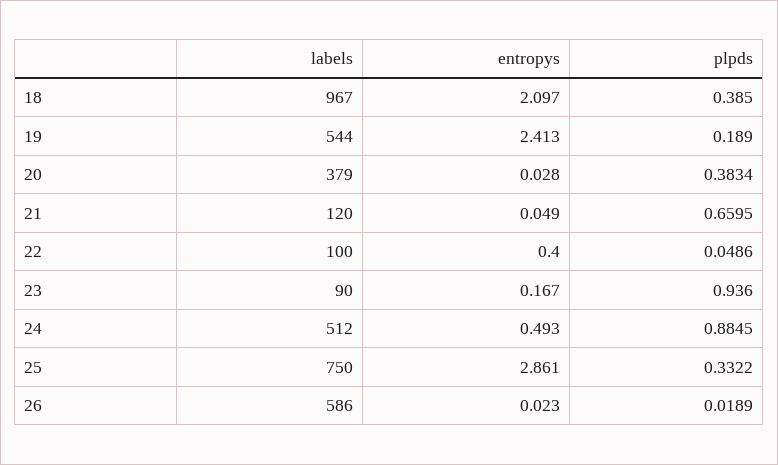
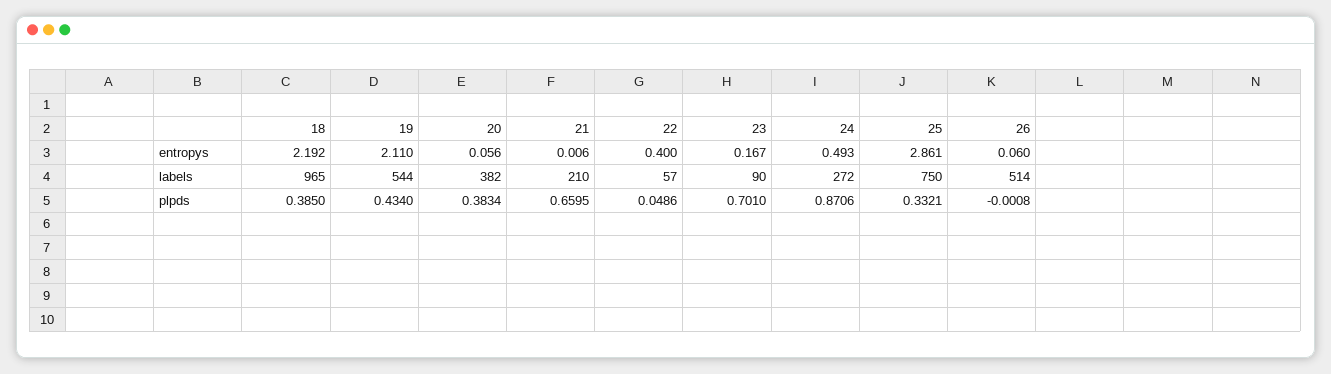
  {
    "labels": {
-     "18": 967,
+     "18": 965,
      "19": 544,
-     "20": 379,
+     "20": 382,
-     "21": 120,
+     "21": 210,
-     "22": 100,
+     "22": 57,
      "23": 90,
-     "24": 512,
+     "24": 272,
      "25": 750,
-     "26": 586
+     "26": 514
    },
    "entropys": {
-     "18": 2.097,
+     "18": 2.192,
-     "19": 2.413,
+     "19": 2.11,
-     "20": 0.028,
+     "20": 0.056,
-     "21": 0.049,
+     "21": 0.006,
      "22": 0.4,
      "23": 0.167,
      "24": 0.493,
      "25": 2.861,
-     "26": 0.023
+     "26": 0.06
    },
    "plpds": {
      "18": 0.385,
-     "19": 0.189,
+     "19": 0.434,
      "20": 0.3834,
      "21": 0.6595,
      "22": 0.0486,
-     "23": 0.936,
+     "23": 0.701,
-     "24": 0.8845,
+     "24": 0.8706,
-     "25": 0.3322,
+     "25": 0.3321,
-     "26": 0.0189
+     "26": -0.0008
    }
  }

